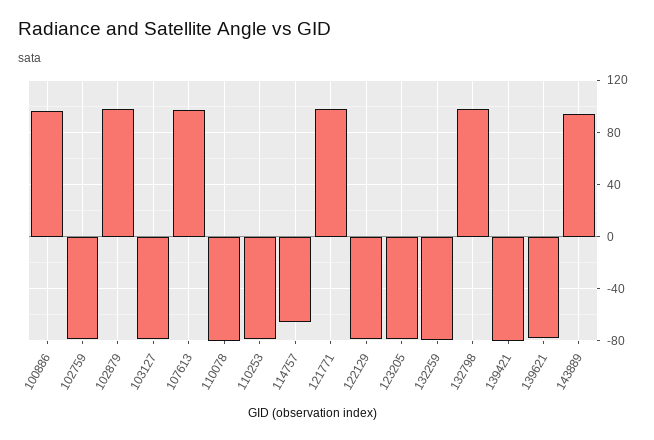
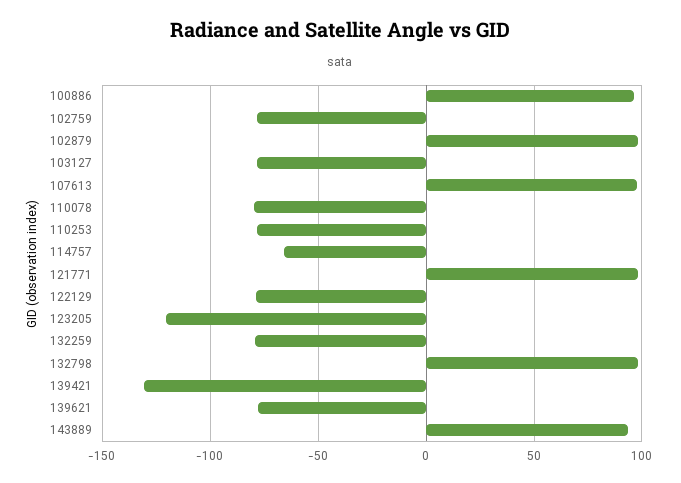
  {
    "100886": 95,
    "102759": -80,
    "102879": 100,
    "103127": -80,
    "107613": 100,
    "110078": -80,
    "110253": -80,
    "114757": -65,
    "121771": 100,
    "122129": -80,
-   "123205": -80,
+   "123205": -120,
    "132259": -80,
    "132798": 100,
-   "139421": -80,
+   "139421": -130,
    "139621": -80,
    "143889": 95
  }

